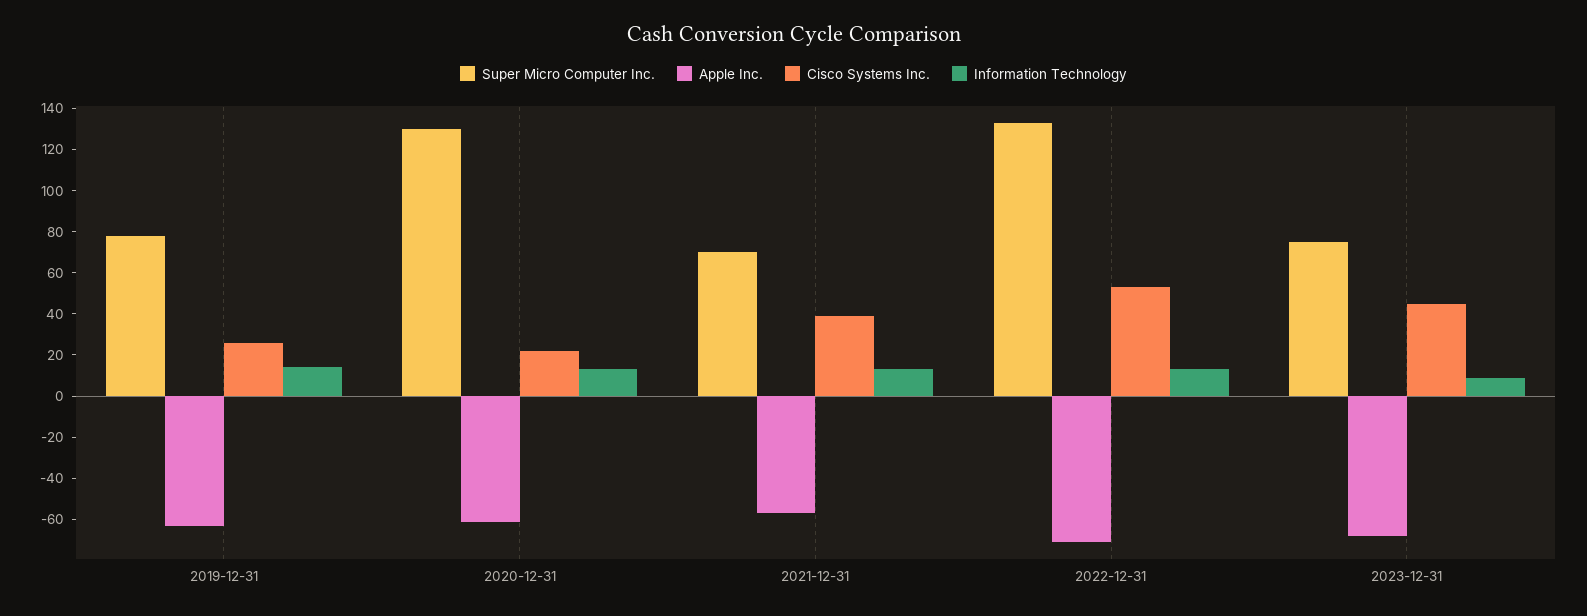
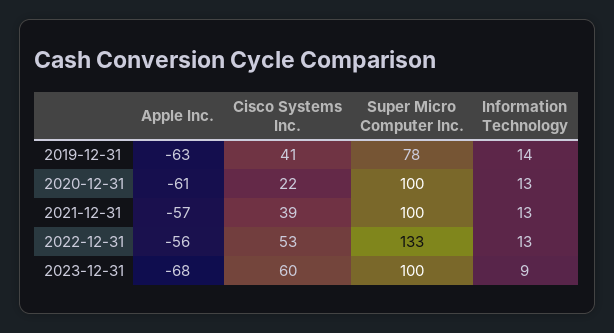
  {
    "Super Micro Computer Inc.": {
      "2019-12-31": 78,
-     "2020-12-31": 130,
+     "2020-12-31": 100,
-     "2021-12-31": 70,
+     "2021-12-31": 100,
      "2022-12-31": 133,
-     "2023-12-31": 75
+     "2023-12-31": 100
    },
    "Apple Inc.": {
      "2019-12-31": -63,
      "2020-12-31": -61,
      "2021-12-31": -57,
-     "2022-12-31": -70,
+     "2022-12-31": -56,
      "2023-12-31": -68
    },
    "Cisco Systems Inc.": {
-     "2019-12-31": 25,
+     "2019-12-31": 41,
      "2020-12-31": 22,
      "2021-12-31": 39,
      "2022-12-31": 53,
-     "2023-12-31": 45
+     "2023-12-31": 60
    },
    "Information Technology": {
      "2019-12-31": 14,
      "2020-12-31": 13,
      "2021-12-31": 13,
      "2022-12-31": 13,
      "2023-12-31": 9
    }
  }

